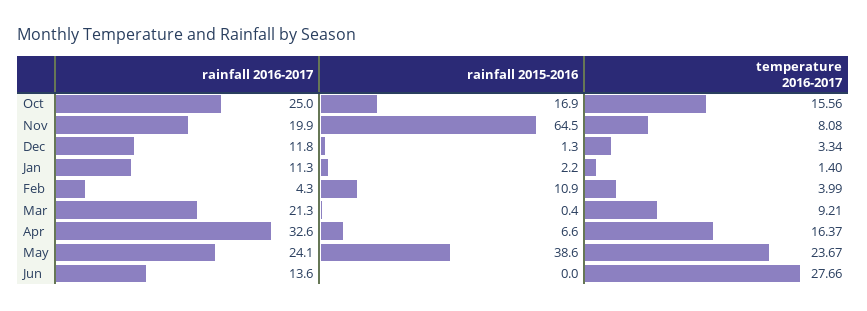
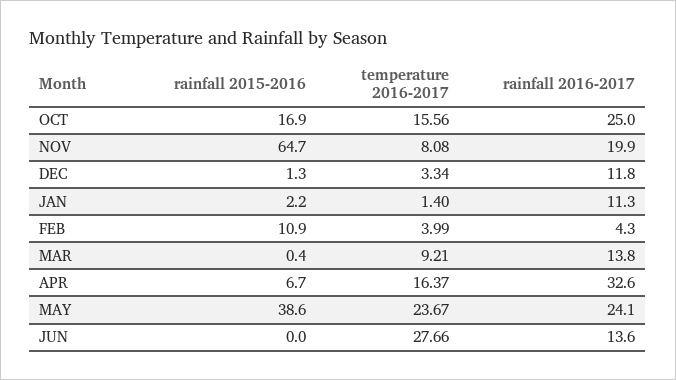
  {
    "rainfall 2016-2017": {
      "Oct": 25,
      "Nov": 19.9,
      "Dec": 11.8,
      "Jan": 11.3,
      "Feb": 4.3,
-     "Mar": 21.3,
+     "Mar": 13.8,
      "Apr": 32.6,
      "May": 24.1,
      "Jun": 13.6
    },
    "rainfall 2015-2016": {
      "Oct": 16.9,
-     "Nov": 64.5,
+     "Nov": 64.7,
      "Dec": 1.3,
      "Jan": 2.2,
      "Feb": 10.9,
      "Mar": 0.4,
-     "Apr": 6.6,
+     "Apr": 6.7,
      "May": 38.6,
      "Jun": 0
    },
    "temperature 2016-2017": {
      "Oct": 15.56,
      "Nov": 8.08,
      "Dec": 3.34,
      "Jan": 1.4,
      "Feb": 3.99,
      "Mar": 9.21,
      "Apr": 16.37,
      "May": 23.67,
      "Jun": 27.66
    }
  }

